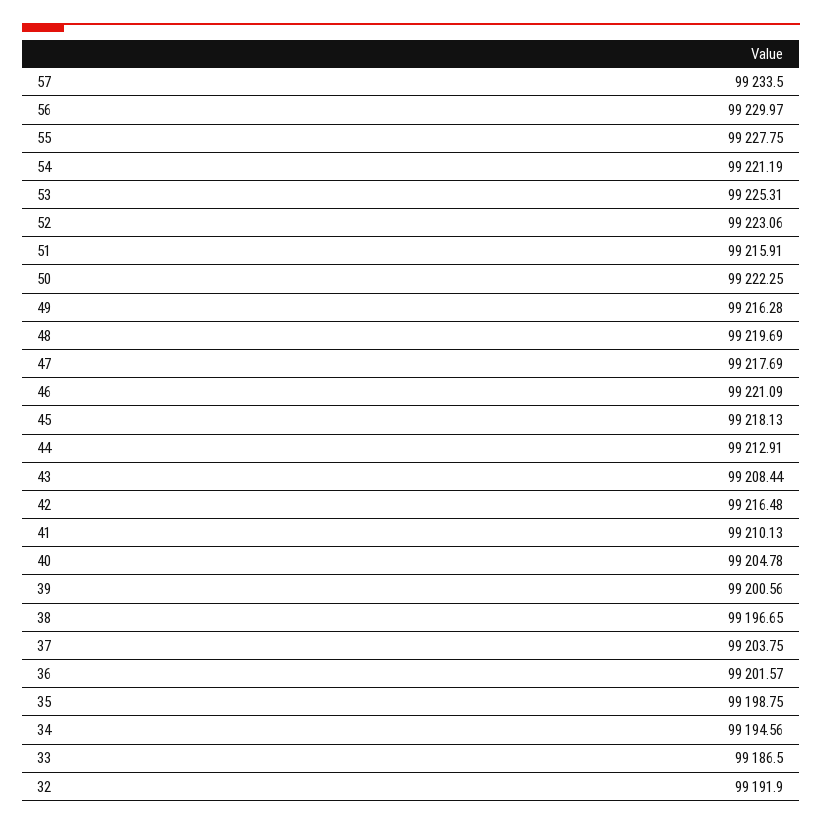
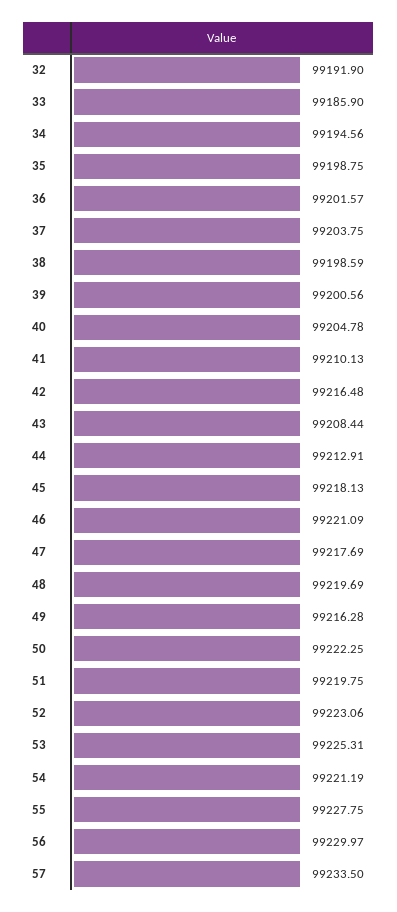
  {
    "57": 99233.5,
    "56": 99229.97,
    "55": 99227.75,
    "54": 99221.19,
    "53": 99225.31,
    "52": 99223.06,
-   "51": 99215.91,
+   "51": 99219.75,
    "50": 99222.25,
    "49": 99216.28,
    "48": 99219.69,
    "47": 99217.69,
    "46": 99221.09,
    "45": 99218.13,
    "44": 99212.91,
    "43": 99208.44,
    "42": 99216.48,
    "41": 99210.13,
    "40": 99204.78,
    "39": 99200.56,
-   "38": 99196.65,
+   "38": 99198.59,
    "37": 99203.75,
    "36": 99201.57,
    "35": 99198.75,
    "34": 99194.56,
-   "33": 99186.5,
+   "33": 99185.9,
    "32": 99191.9
  }

